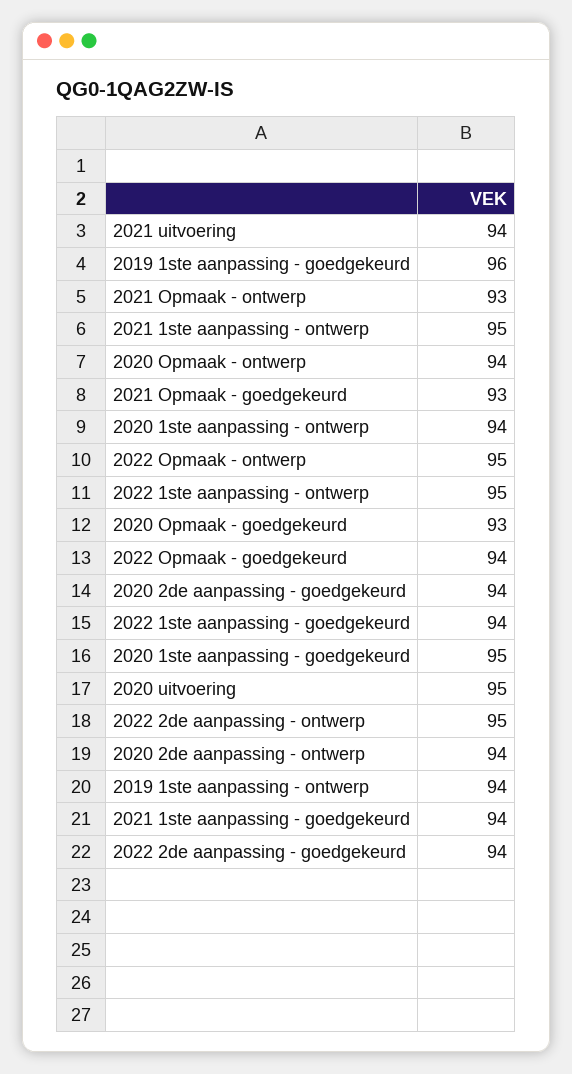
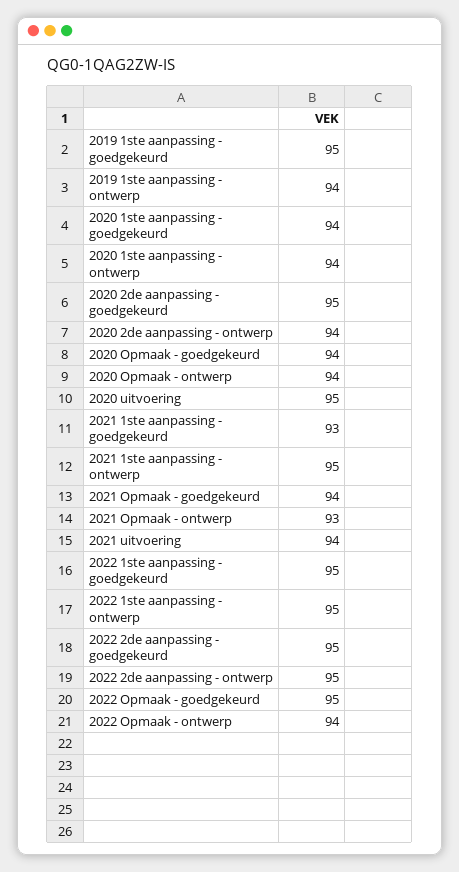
  {
    "2021 uitvoering": 94,
-   "2019 1ste aanpassing - goedgekeurd": 96,
+   "2019 1ste aanpassing - goedgekeurd": 95,
    "2021 Opmaak - ontwerp": 93,
    "2021 1ste aanpassing - ontwerp": 95,
    "2020 Opmaak - ontwerp": 94,
-   "2021 Opmaak - goedgekeurd": 93,
+   "2021 Opmaak - goedgekeurd": 94,
    "2020 1ste aanpassing - ontwerp": 94,
-   "2022 Opmaak - ontwerp": 95,
+   "2022 Opmaak - ontwerp": 94,
    "2022 1ste aanpassing - ontwerp": 95,
-   "2020 Opmaak - goedgekeurd": 93,
+   "2020 Opmaak - goedgekeurd": 94,
-   "2022 Opmaak - goedgekeurd": 94,
+   "2022 Opmaak - goedgekeurd": 95,
-   "2020 2de aanpassing - goedgekeurd": 94,
+   "2020 2de aanpassing - goedgekeurd": 95,
-   "2022 1ste aanpassing - goedgekeurd": 94,
+   "2022 1ste aanpassing - goedgekeurd": 95,
-   "2020 1ste aanpassing - goedgekeurd": 95,
+   "2020 1ste aanpassing - goedgekeurd": 94,
    "2020 uitvoering": 95,
    "2022 2de aanpassing - ontwerp": 95,
    "2020 2de aanpassing - ontwerp": 94,
    "2019 1ste aanpassing - ontwerp": 94,
-   "2021 1ste aanpassing - goedgekeurd": 94,
+   "2021 1ste aanpassing - goedgekeurd": 93,
-   "2022 2de aanpassing - goedgekeurd": 94
+   "2022 2de aanpassing - goedgekeurd": 95
  }

